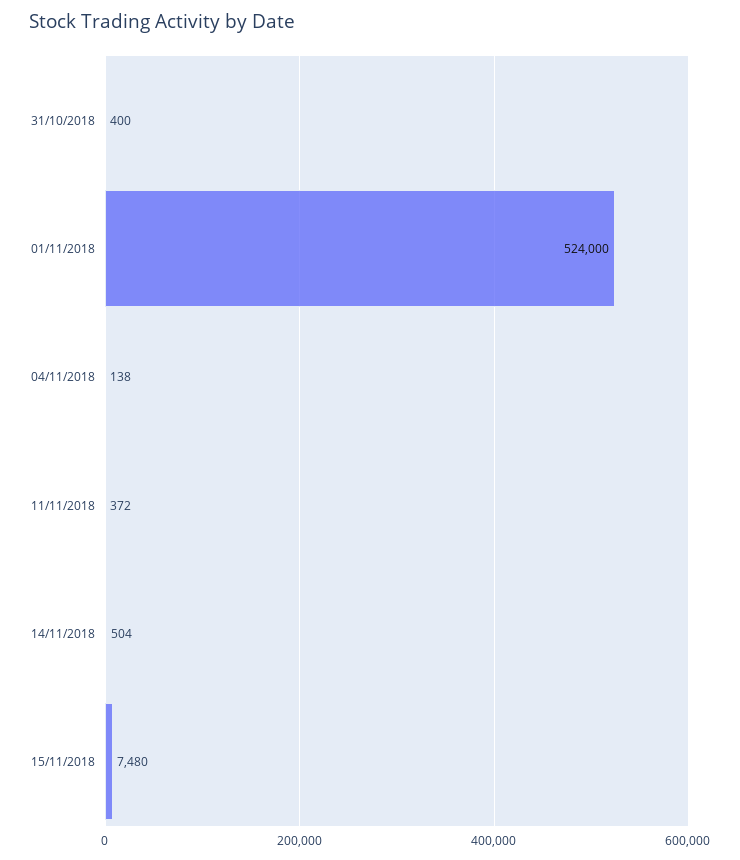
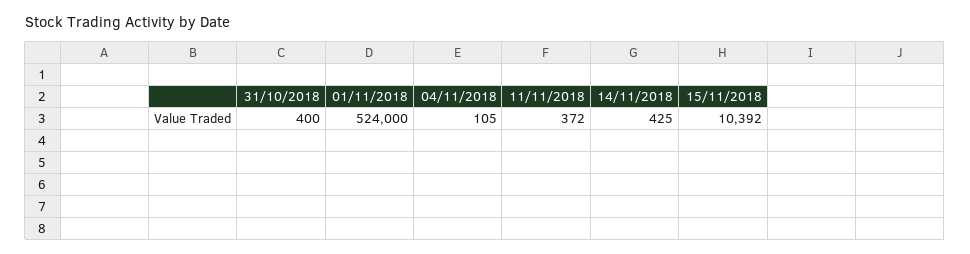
  {
    "31/10/2018": 400,
    "01/11/2018": 524000,
-   "04/11/2018": 138,
+   "04/11/2018": 105,
    "11/11/2018": 372,
-   "14/11/2018": 504,
+   "14/11/2018": 425,
-   "15/11/2018": 7480
+   "15/11/2018": 10392
  }

